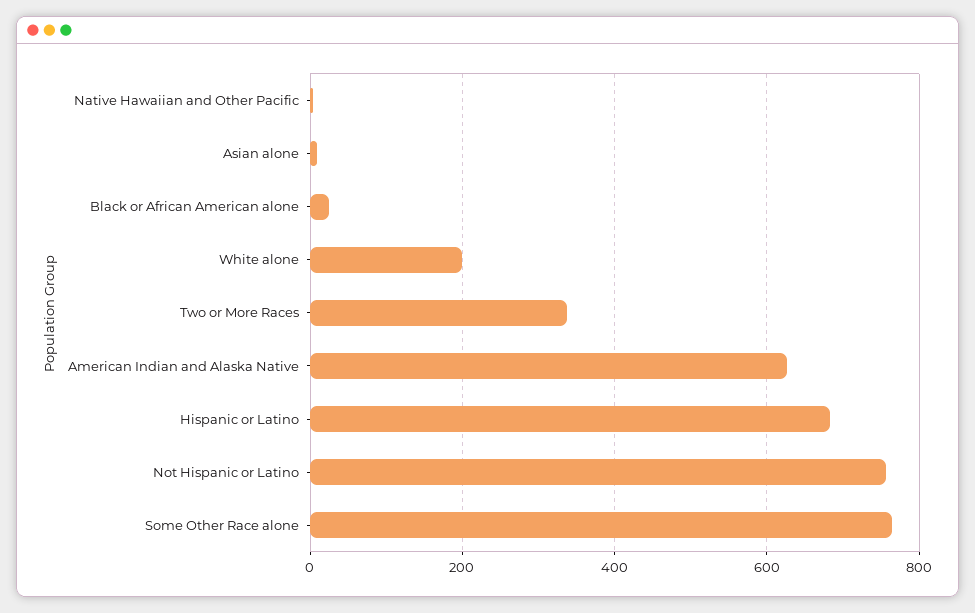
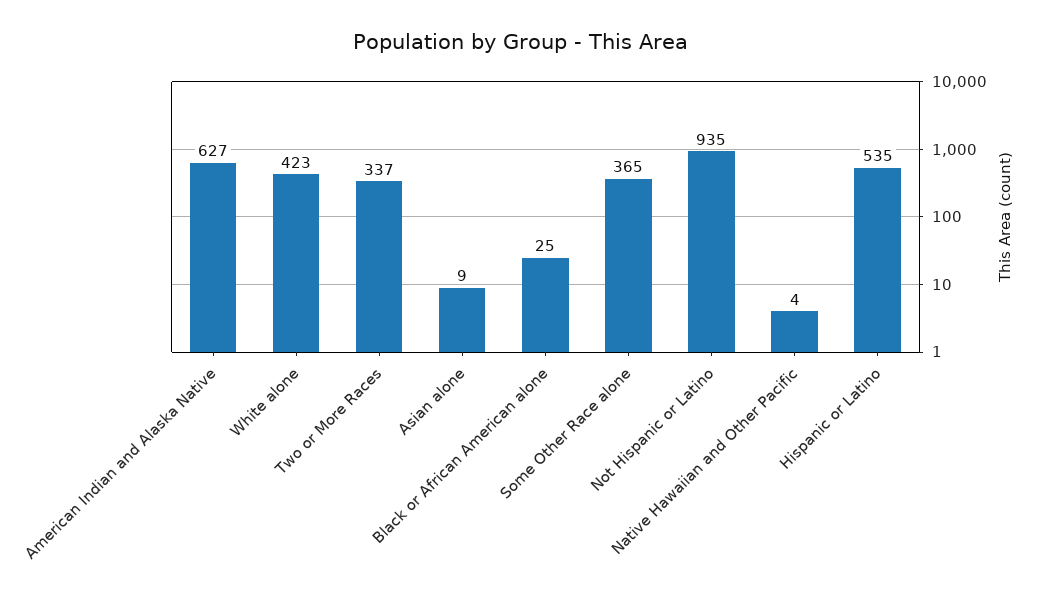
  {
    "Native Hawaiian and Other Pacific": 4,
    "Asian alone": 9,
    "Black or African American alone": 25,
-   "White alone": 200,
+   "White alone": 423,
    "Two or More Races": 337,
    "American Indian and Alaska Native": 627,
-   "Hispanic or Latino": 680,
+   "Hispanic or Latino": 535,
-   "Not Hispanic or Latino": 760,
+   "Not Hispanic or Latino": 935,
-   "Some Other Race alone": 760
+   "Some Other Race alone": 365
  }

